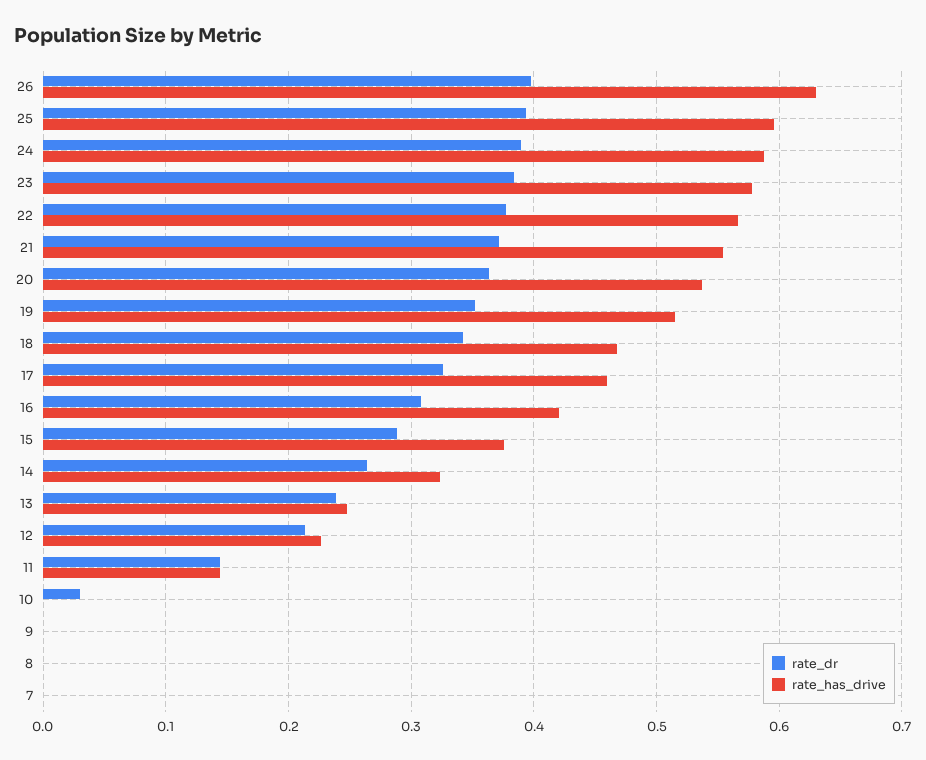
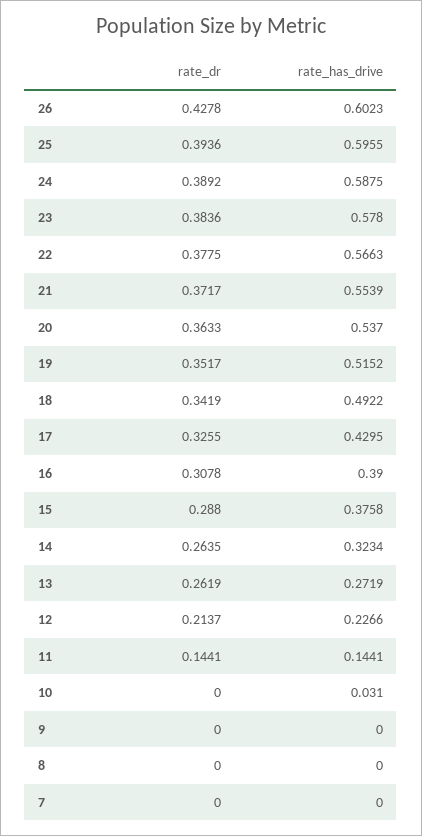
  {
    "rate_dr": {
-     "26": 0.4,
+     "26": 0.4278,
      "25": 0.3936,
      "24": 0.3892,
      "23": 0.3836,
      "22": 0.3775,
      "21": 0.3717,
      "20": 0.3633,
      "19": 0.3517,
      "18": 0.3419,
      "17": 0.3255,
      "16": 0.3078,
      "15": 0.288,
      "14": 0.2635,
-     "13": 0.24,
+     "13": 0.2619,
      "12": 0.2137,
      "11": 0.1441,
-     "10": 0.03,
+     "10": 0,
      "9": 0,
      "8": 0,
      "7": 0
    },
    "rate_has_drive": {
-     "26": 0.63,
+     "26": 0.6023,
      "25": 0.5955,
      "24": 0.5875,
      "23": 0.578,
      "22": 0.5663,
      "21": 0.5539,
      "20": 0.537,
      "19": 0.5152,
-     "18": 0.47,
+     "18": 0.4922,
-     "17": 0.46,
+     "17": 0.4295,
-     "16": 0.42,
+     "16": 0.39,
      "15": 0.3758,
      "14": 0.3234,
-     "13": 0.25,
+     "13": 0.2719,
      "12": 0.2266,
      "11": 0.1441,
-     "10": 0,
+     "10": 0.031,
      "9": 0,
      "8": 0,
      "7": 0
    }
  }

